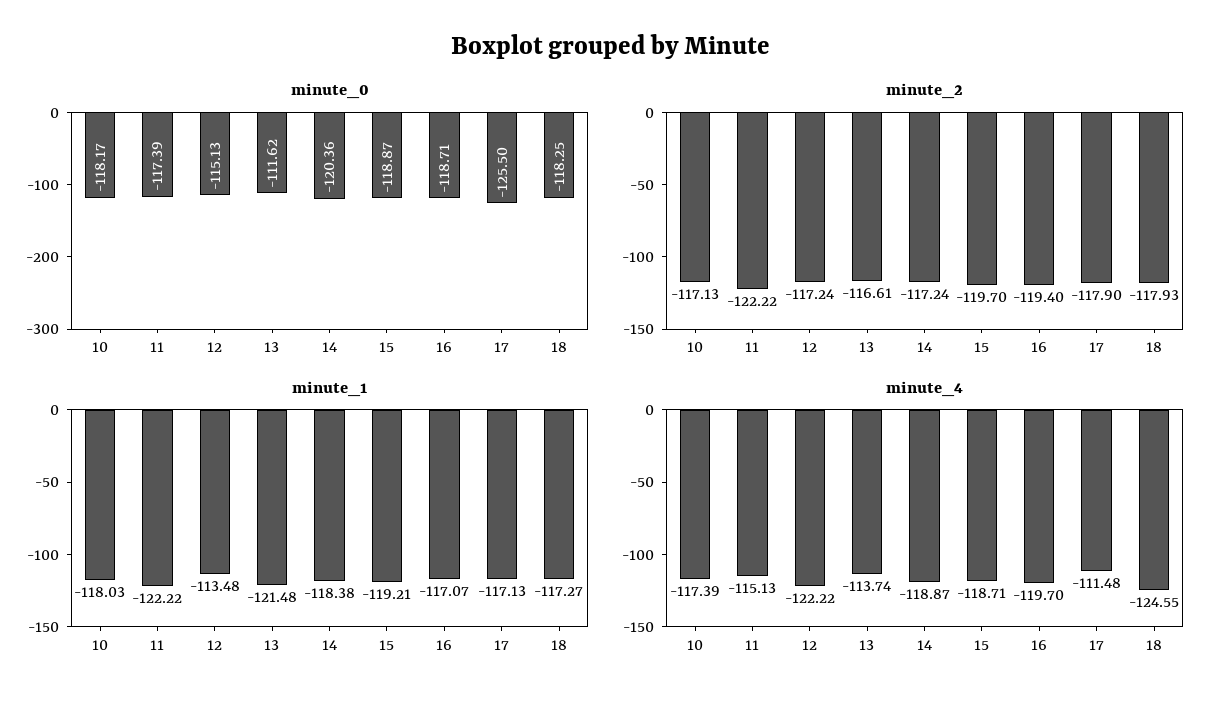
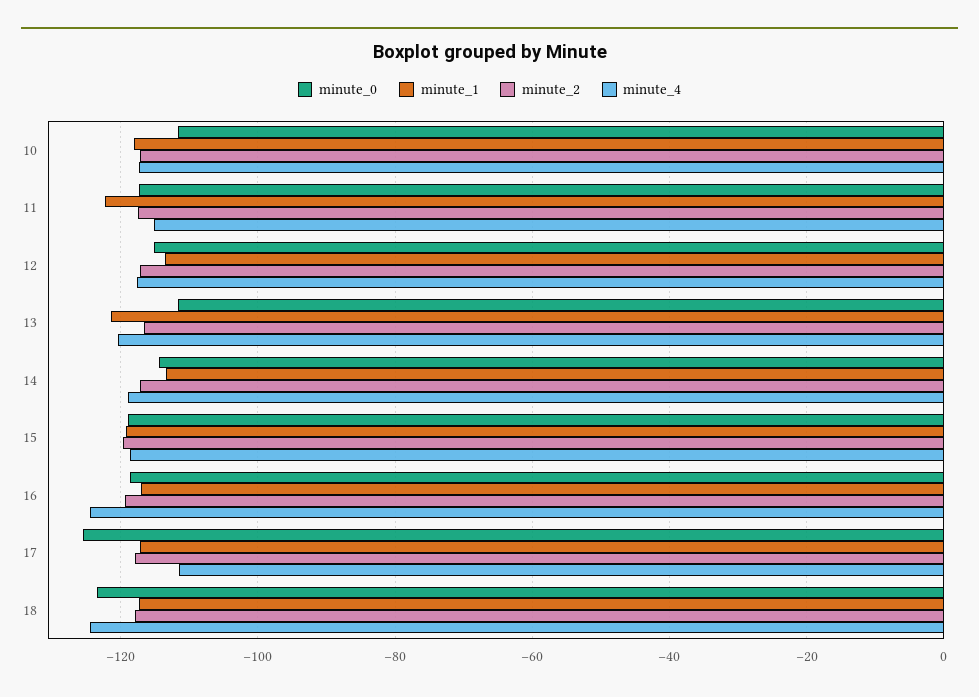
  {
    "minute_0": {
-     "10": -118.17,
+     "10": -112,
      "11": -117.39,
      "12": -115.13,
      "13": -111.62,
-     "14": -120.36,
+     "14": -114,
      "15": -118.87,
      "16": -118.71,
      "17": -125.5,
-     "18": -118.25
+     "18": -124
    },
    "minute_2": {
      "10": -117.13,
-     "11": -122.22,
+     "11": -118,
      "12": -117.24,
      "13": -116.61,
      "14": -117.24,
      "15": -119.7,
      "16": -119.4,
      "17": -117.9,
      "18": -117.93
    },
    "minute_1": {
      "10": -118.03,
      "11": -122.22,
      "12": -113.48,
      "13": -121.48,
-     "14": -118.38,
+     "14": -114,
      "15": -119.21,
      "16": -117.07,
      "17": -117.13,
      "18": -117.27
    },
    "minute_4": {
      "10": -117.39,
      "11": -115.13,
-     "12": -122.22,
+     "12": -118,
-     "13": -113.74,
+     "13": -120,
      "14": -118.87,
      "15": -118.71,
-     "16": -119.7,
+     "16": -124,
      "17": -111.48,
      "18": -124.55
    }
  }

